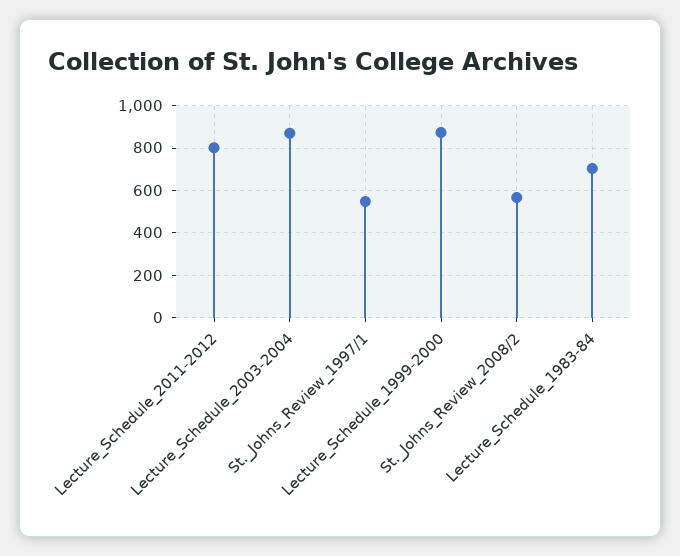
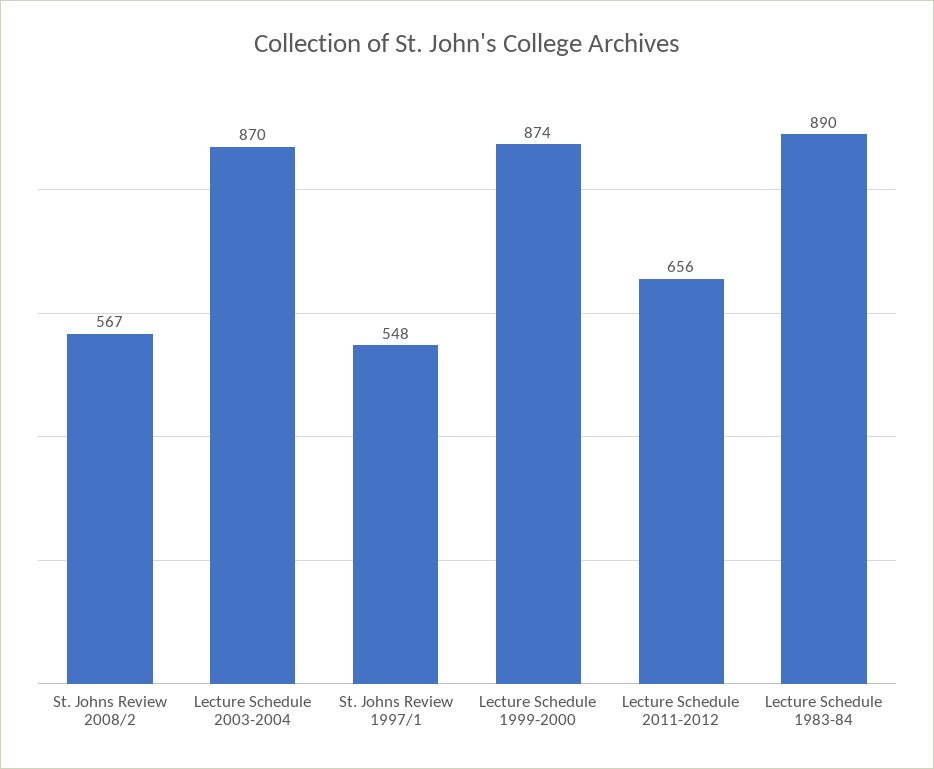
  {
-   "Lecture_Schedule_2011-2012": 800,
+   "Lecture_Schedule_2011-2012": 656,
    "Lecture_Schedule_2003-2004": 870,
    "St._Johns_Review_1997/1": 548,
    "Lecture_Schedule_1999-2000": 874,
    "St._Johns_Review_2008/2": 567,
-   "Lecture_Schedule_1983-84": 700
+   "Lecture_Schedule_1983-84": 890
  }

